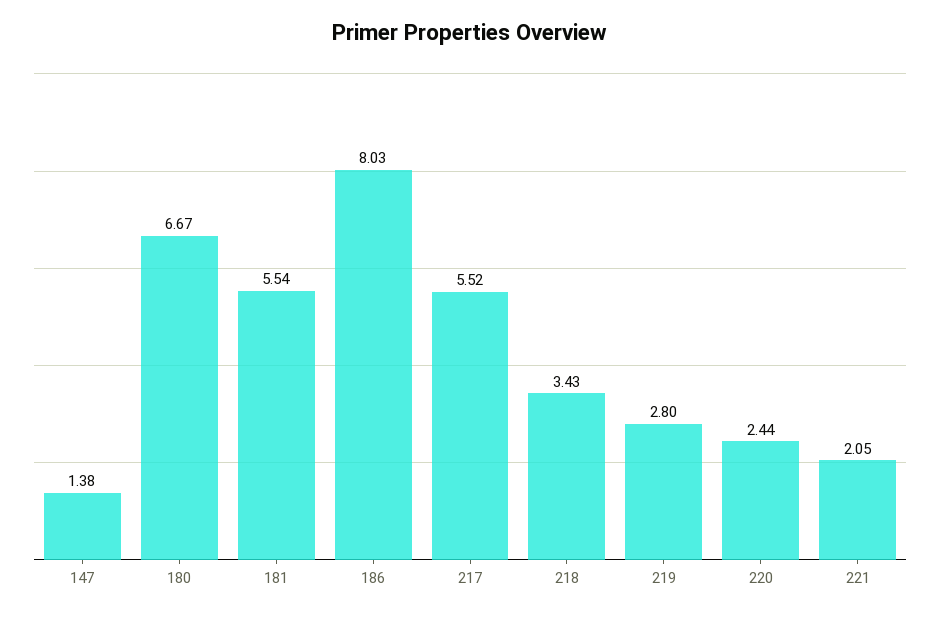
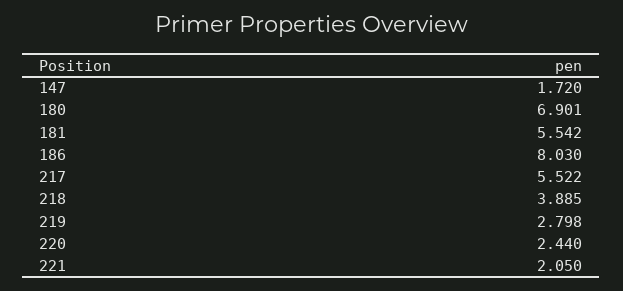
  {
-   "147": 1.38,
+   "147": 1.72,
-   "180": 6.67,
+   "180": 6.901,
    "181": 5.542,
    "186": 8.03,
    "217": 5.522,
-   "218": 3.43,
+   "218": 3.885,
    "219": 2.798,
    "220": 2.44,
    "221": 2.05
  }

